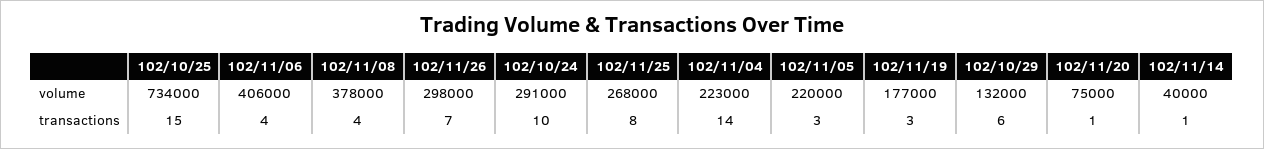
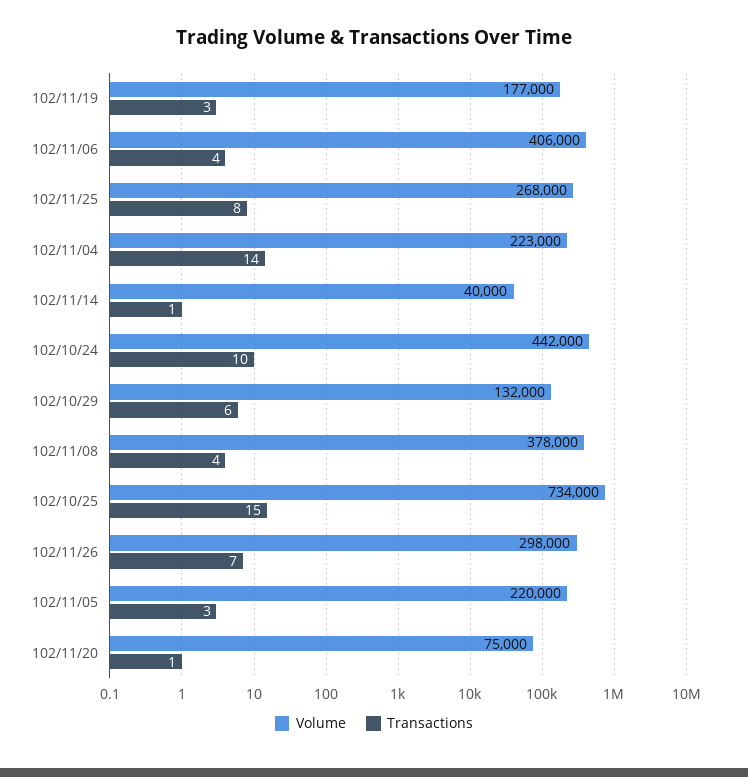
  {
    "volume": {
      "102/10/25": 734000,
      "102/11/06": 406000,
      "102/11/08": 378000,
      "102/11/26": 298000,
-     "102/10/24": 291000,
+     "102/10/24": 442000,
      "102/11/25": 268000,
      "102/11/04": 223000,
      "102/11/05": 220000,
      "102/11/19": 177000,
      "102/10/29": 132000,
      "102/11/20": 75000,
      "102/11/14": 40000
    },
    "transactions": {
      "102/10/25": 15,
      "102/11/06": 4,
      "102/11/08": 4,
      "102/11/26": 7,
      "102/10/24": 10,
      "102/11/25": 8,
      "102/11/04": 14,
      "102/11/05": 3,
      "102/11/19": 3,
      "102/10/29": 6,
      "102/11/20": 1,
      "102/11/14": 1
    }
  }

